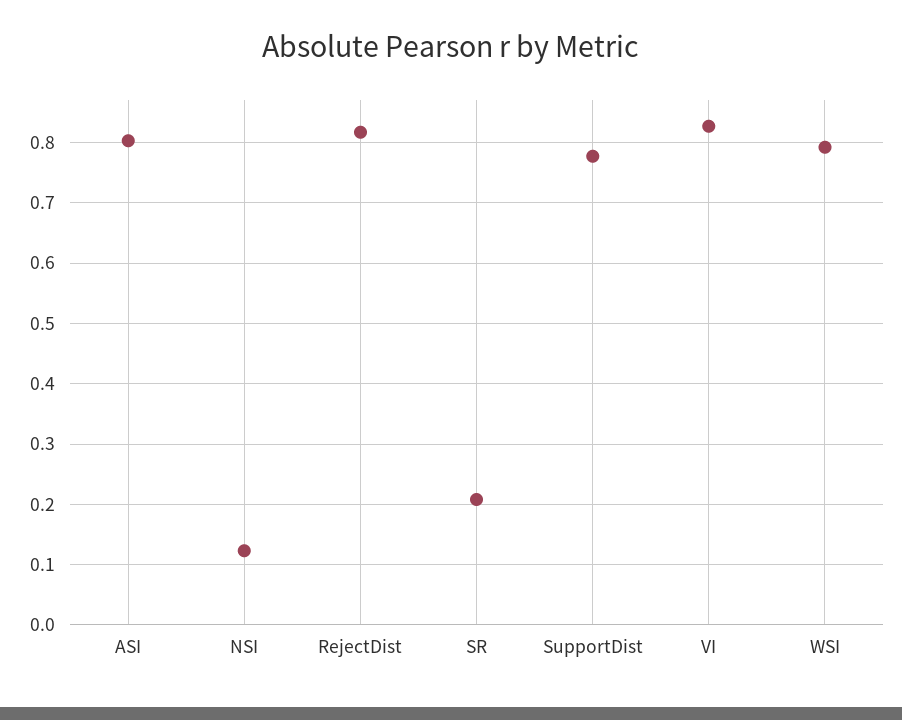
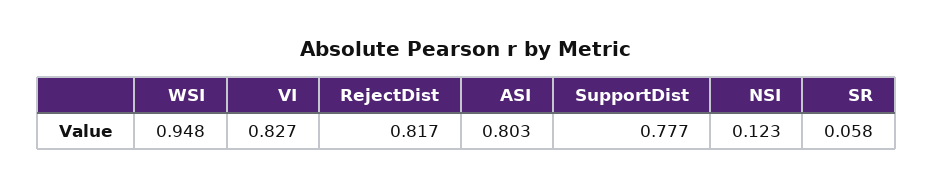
  {
    "ASI": 0.803,
    "NSI": 0.123,
    "RejectDist": 0.817,
-   "SR": 0.21,
+   "SR": 0.058,
    "SupportDist": 0.777,
    "VI": 0.827,
-   "WSI": 0.79
+   "WSI": 0.948
  }

